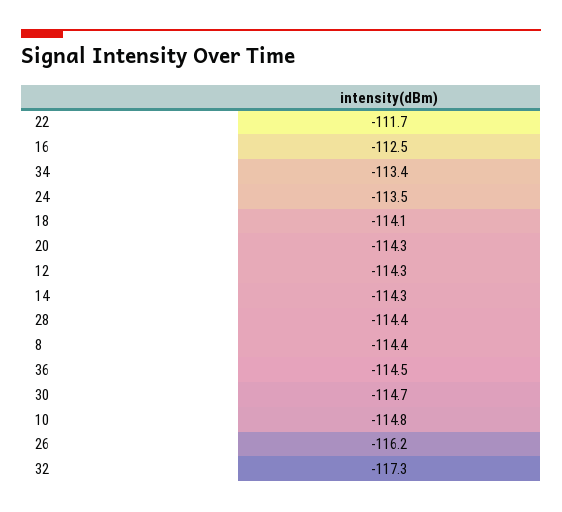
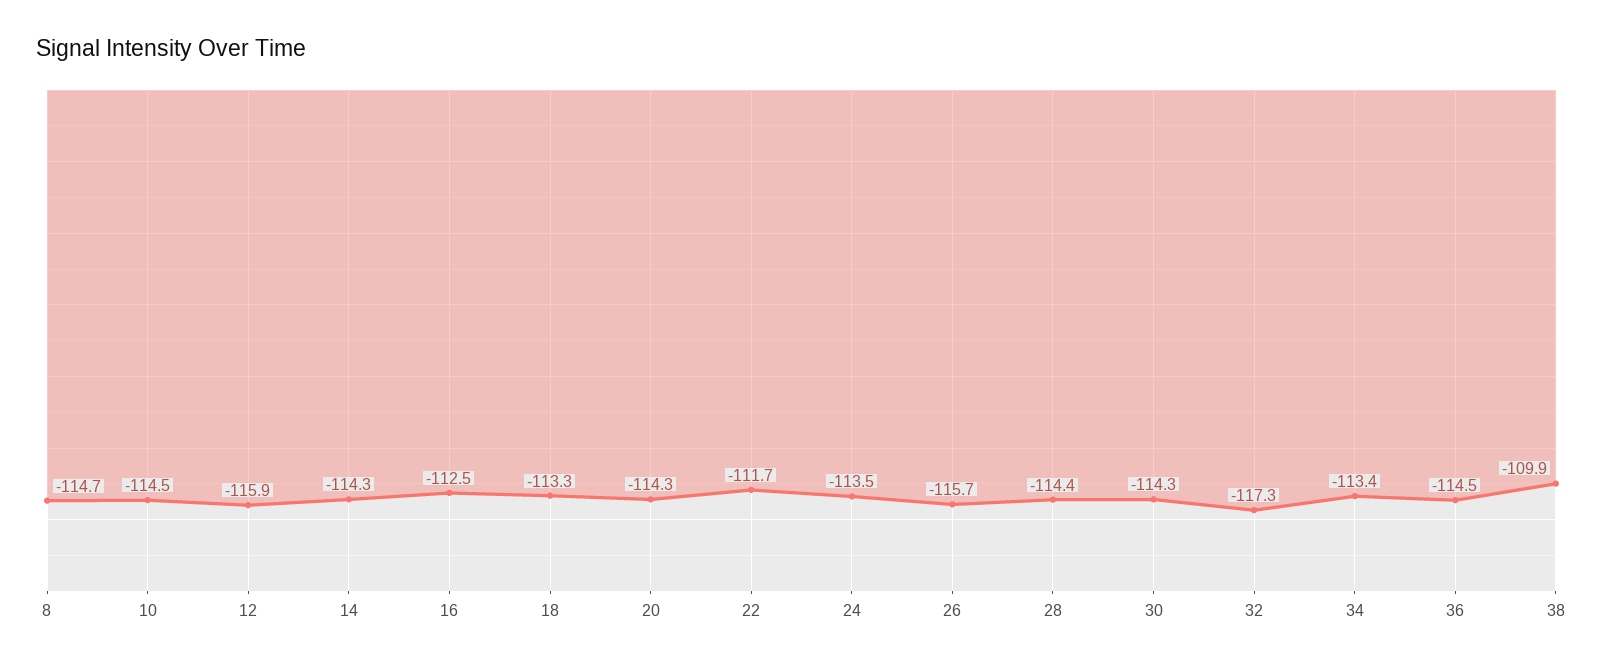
  {
    "22": -111.7,
    "16": -112.5,
    "34": -113.4,
    "24": -113.5,
-   "18": -114.1,
+   "18": -113.3,
    "20": -114.3,
-   "12": -114.3,
+   "12": -115.9,
    "14": -114.3,
    "28": -114.4,
-   "8": -114.4,
+   "8": -114.7,
    "36": -114.5,
-   "30": -114.7,
+   "30": -114.3,
-   "10": -114.8,
+   "10": -114.5,
-   "26": -116.2,
+   "26": -115.7,
-   "32": -117.3
+   "32": -117.3,
+   "38": -109.9
  }

